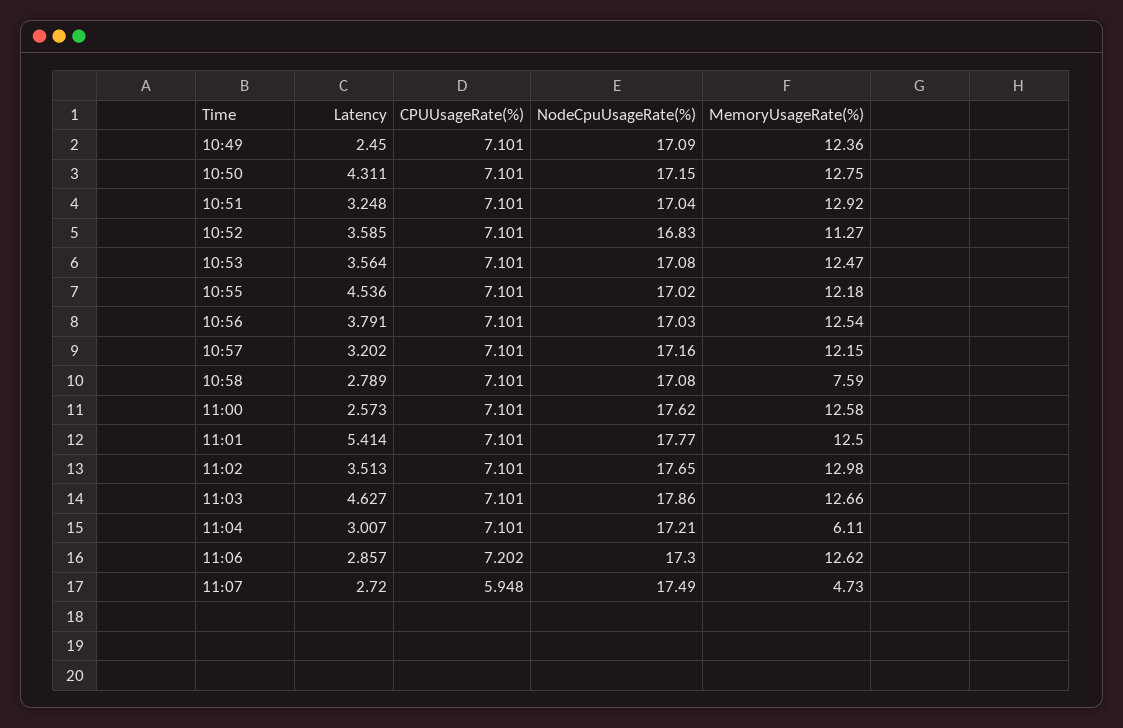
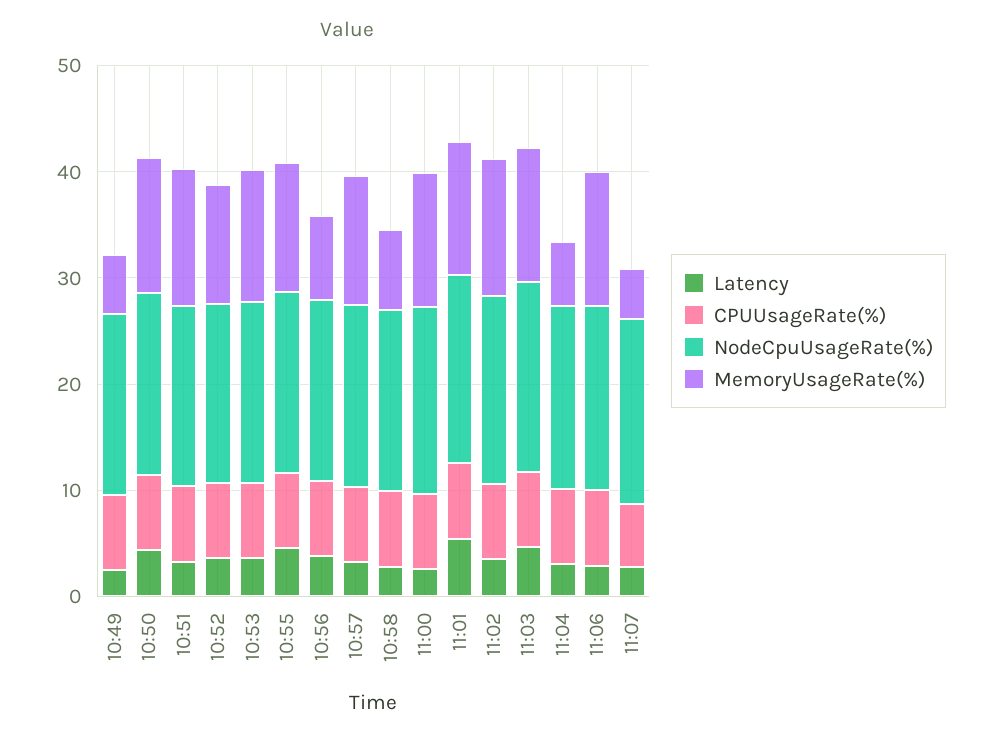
  {
    "Latency": {
      "10:49": 2.45,
      "10:50": 4.311,
      "10:51": 3.248,
      "10:52": 3.585,
      "10:53": 3.564,
      "10:55": 4.536,
      "10:56": 3.791,
      "10:57": 3.202,
      "10:58": 2.789,
      "11:00": 2.573,
      "11:01": 5.414,
      "11:02": 3.513,
      "11:03": 4.627,
      "11:04": 3.007,
      "11:06": 2.857,
      "11:07": 2.72
    },
    "CPUUsageRate(%)": {
      "10:49": 7.101,
      "10:50": 7.101,
      "10:51": 7.101,
      "10:52": 7.101,
      "10:53": 7.101,
      "10:55": 7.101,
      "10:56": 7.101,
      "10:57": 7.101,
      "10:58": 7.101,
      "11:00": 7.101,
      "11:01": 7.101,
      "11:02": 7.101,
      "11:03": 7.101,
      "11:04": 7.101,
      "11:06": 7.202,
      "11:07": 5.948
    },
    "NodeCpuUsageRate(%)": {
      "10:49": 17.09,
      "10:50": 17.15,
      "10:51": 17.04,
      "10:52": 16.83,
      "10:53": 17.08,
      "10:55": 17.02,
      "10:56": 17.03,
      "10:57": 17.16,
      "10:58": 17.08,
      "11:00": 17.62,
      "11:01": 17.77,
      "11:02": 17.65,
      "11:03": 17.86,
      "11:04": 17.21,
      "11:06": 17.3,
      "11:07": 17.49
    },
    "MemoryUsageRate(%)": {
-     "10:49": 12.36,
+     "10:49": 6,
      "10:50": 12.75,
      "10:51": 12.92,
      "10:52": 11.27,
      "10:53": 12.47,
      "10:55": 12.18,
-     "10:56": 12.54,
+     "10:56": 8,
      "10:57": 12.15,
      "10:58": 7.59,
      "11:00": 12.58,
      "11:01": 12.5,
      "11:02": 12.98,
      "11:03": 12.66,
      "11:04": 6.11,
      "11:06": 12.62,
      "11:07": 4.73
    }
  }

